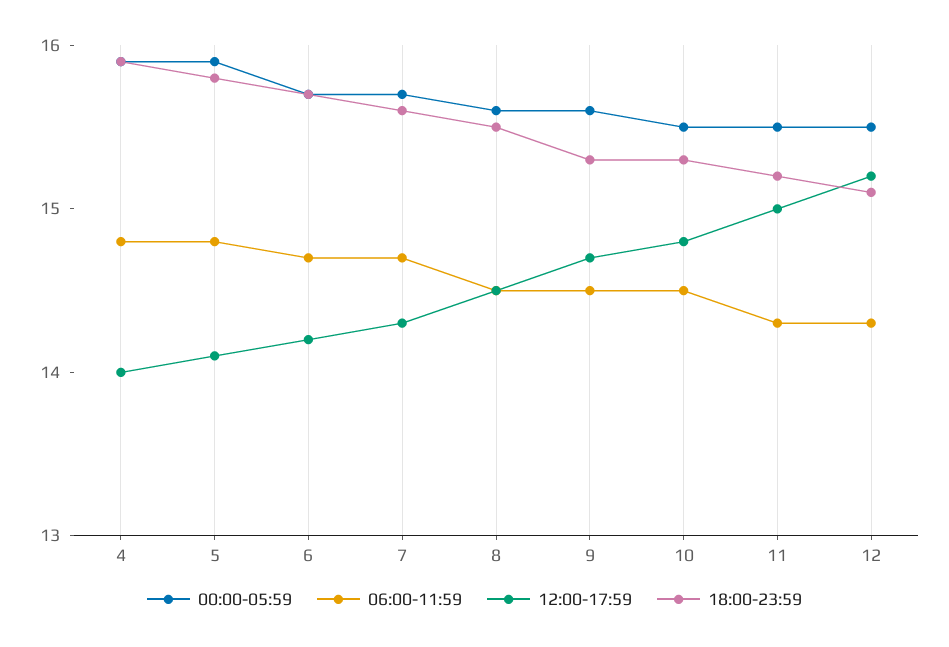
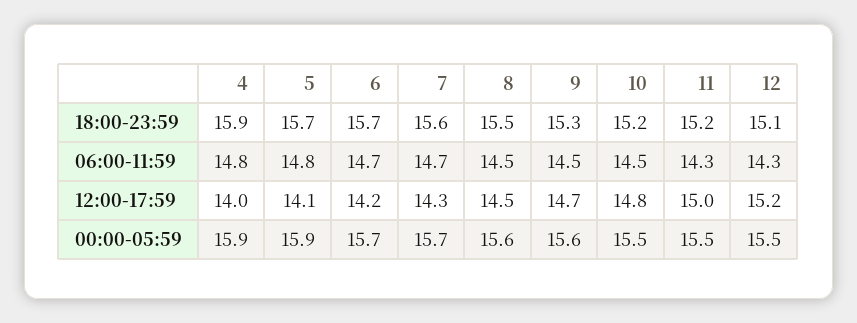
  {
    "00:00-05:59": {
      "4": 15.9,
      "5": 15.9,
      "6": 15.7,
      "7": 15.7,
      "8": 15.6,
      "9": 15.6,
      "10": 15.5,
      "11": 15.5,
      "12": 15.5
    },
    "06:00-11:59": {
      "4": 14.8,
      "5": 14.8,
      "6": 14.7,
      "7": 14.7,
      "8": 14.5,
      "9": 14.5,
      "10": 14.5,
      "11": 14.3,
      "12": 14.3
    },
    "12:00-17:59": {
      "4": 14,
      "5": 14.1,
      "6": 14.2,
      "7": 14.3,
      "8": 14.5,
      "9": 14.7,
      "10": 14.8,
      "11": 15,
      "12": 15.2
    },
    "18:00-23:59": {
      "4": 15.9,
-     "5": 15.8,
+     "5": 15.7,
      "6": 15.7,
      "7": 15.6,
      "8": 15.5,
      "9": 15.3,
-     "10": 15.3,
+     "10": 15.2,
      "11": 15.2,
      "12": 15.1
    }
  }

